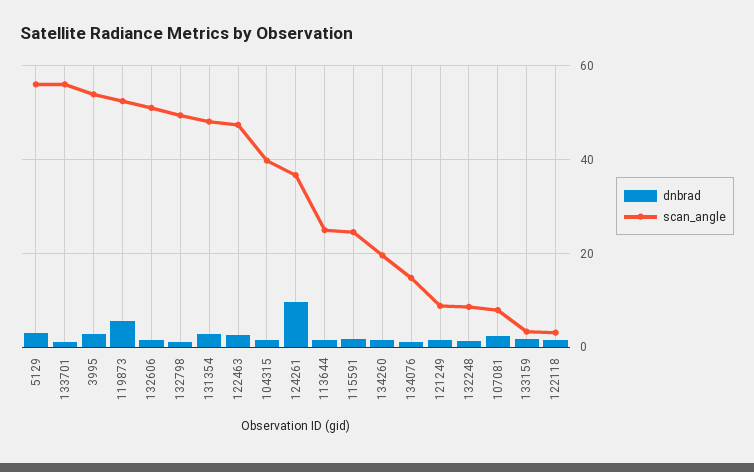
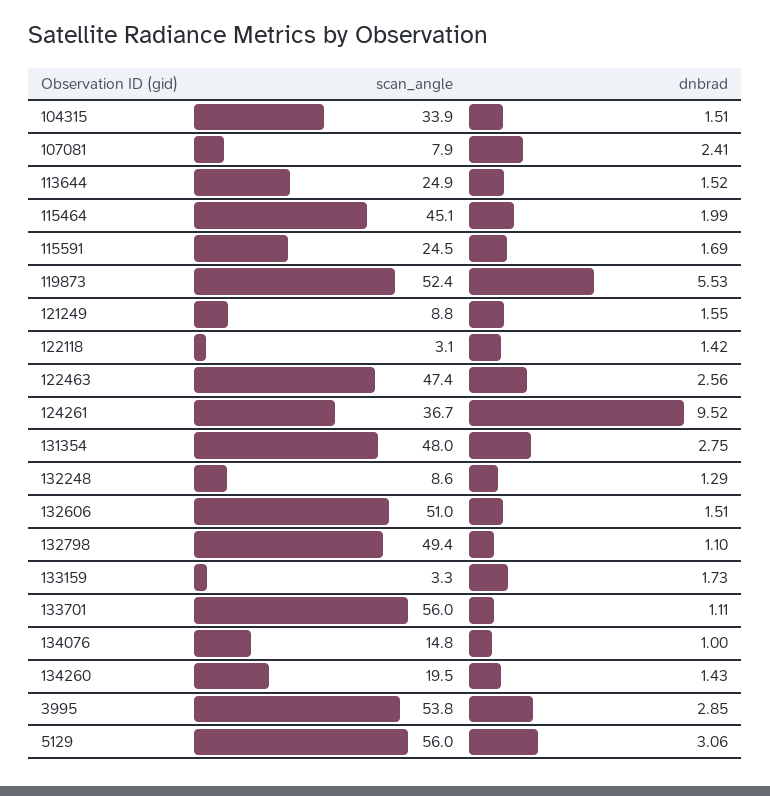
  {
    "dnbrad": {
      "5129": 3.06,
      "133701": 1.11,
      "3995": 2.85,
      "119873": 5.53,
      "132606": 1.51,
      "132798": 1.1,
      "131354": 2.75,
      "122463": 2.56,
      "104315": 1.51,
      "124261": 9.52,
      "113644": 1.52,
      "115591": 1.69,
      "134260": 1.43,
      "134076": 1,
      "121249": 1.55,
      "132248": 1.29,
      "107081": 2.41,
      "133159": 1.73,
-     "122118": 1.42
+     "122118": 1.42,
+     "115464": 1.99
    },
    "scan_angle": {
      "5129": 56,
      "133701": 56,
      "3995": 53.8,
      "119873": 52.4,
      "132606": 51,
      "132798": 49.4,
      "131354": 48,
      "122463": 47.4,
-     "104315": 40,
+     "104315": 33.9,
      "124261": 36.7,
      "113644": 24.9,
      "115591": 24.5,
      "134260": 19.5,
      "134076": 14.8,
      "121249": 8.8,
      "132248": 8.6,
      "107081": 7.9,
      "133159": 3.3,
-     "122118": 3.1
+     "122118": 3.1,
+     "115464": 45.1
    }
  }

